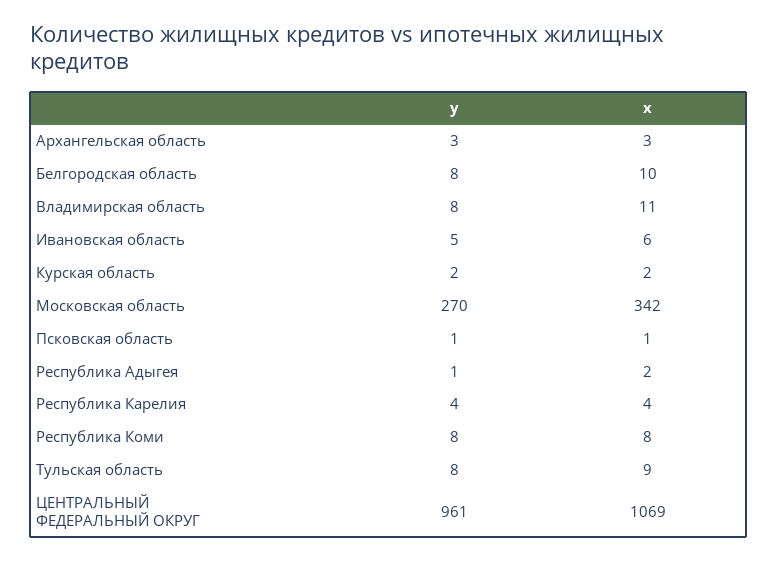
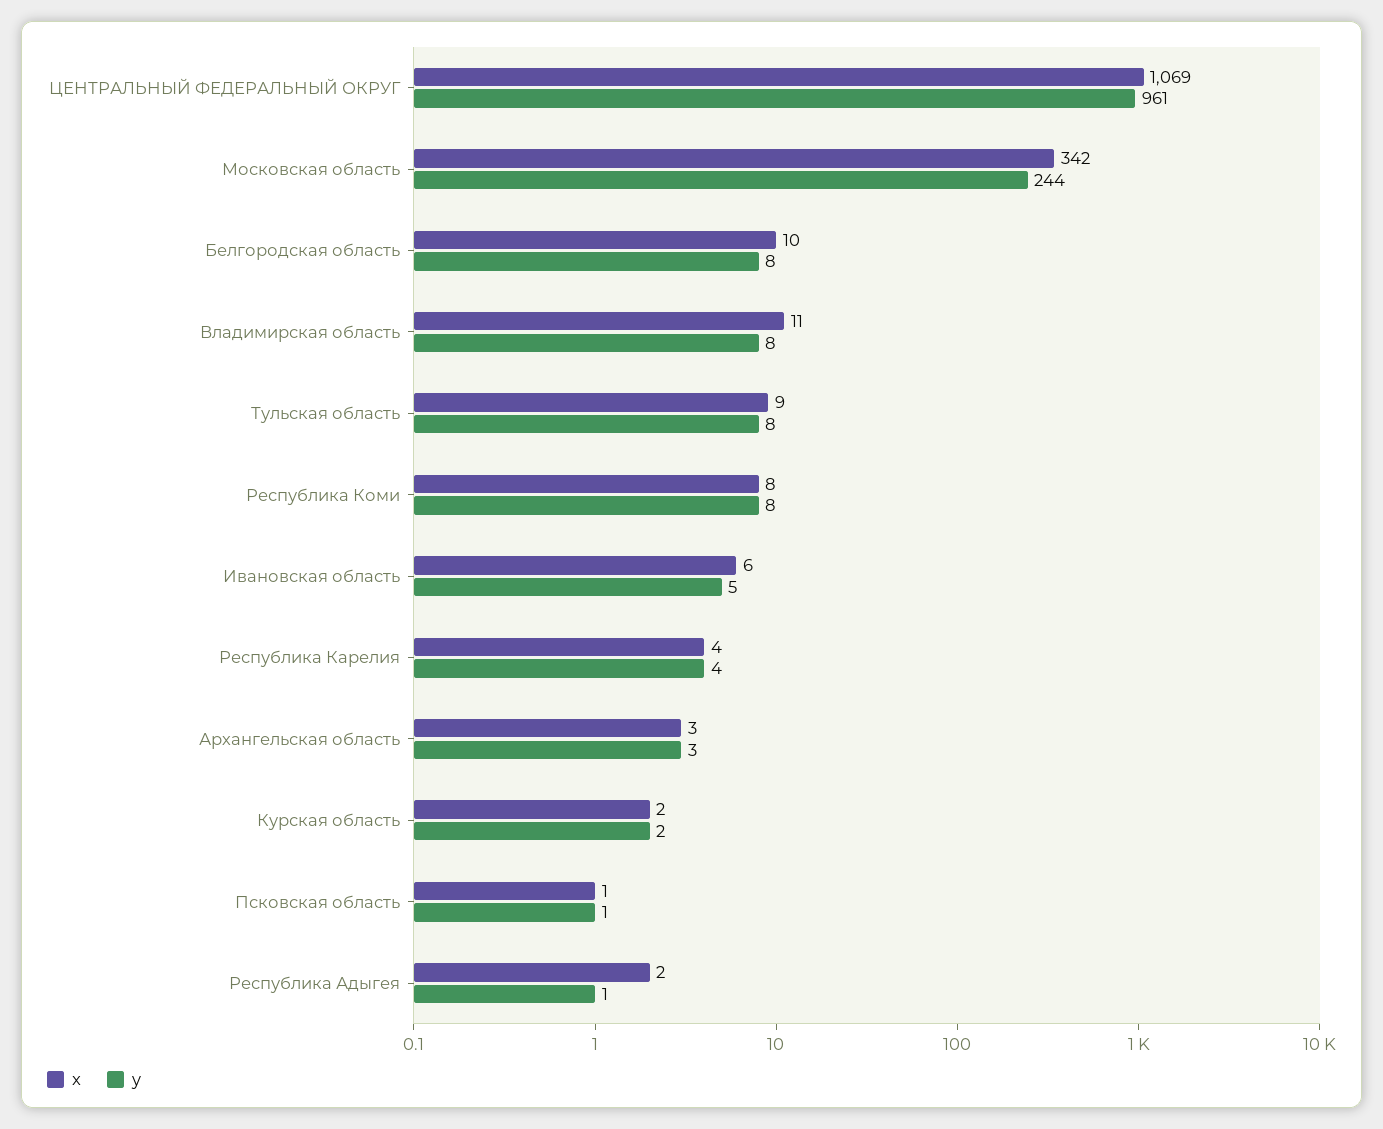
  {
    "y": {
      "Архангельская область": 3,
      "Белгородская область": 8,
      "Владимирская область": 8,
      "Ивановская область": 5,
      "Курская область": 2,
-     "Московская область": 270,
+     "Московская область": 244,
      "Псковская область": 1,
      "Республика Адыгея": 1,
      "Республика Карелия": 4,
      "Республика Коми": 8,
      "Тульская область": 8,
      "ЦЕНТРАЛЬНЫЙ ФЕДЕРАЛЬНЫЙ ОКРУГ": 961
    },
    "x": {
      "Архангельская область": 3,
      "Белгородская область": 10,
      "Владимирская область": 11,
      "Ивановская область": 6,
      "Курская область": 2,
      "Московская область": 342,
      "Псковская область": 1,
      "Республика Адыгея": 2,
      "Республика Карелия": 4,
      "Республика Коми": 8,
      "Тульская область": 9,
      "ЦЕНТРАЛЬНЫЙ ФЕДЕРАЛЬНЫЙ ОКРУГ": 1069
    }
  }

